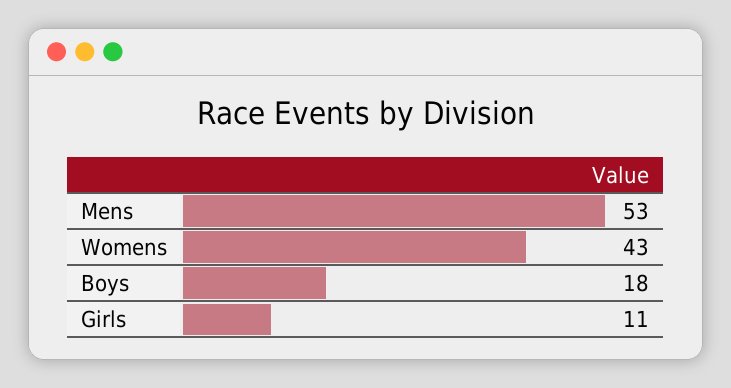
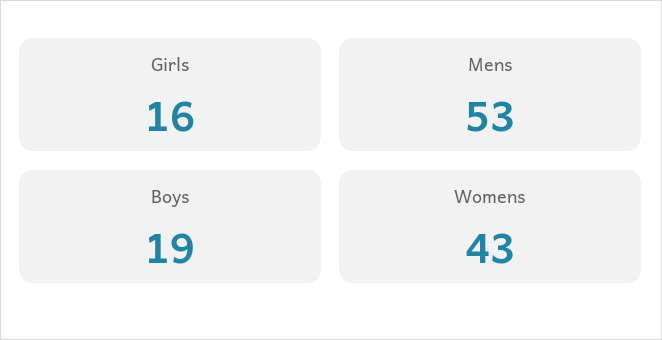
  {
    "Mens": 53,
    "Womens": 43,
-   "Boys": 18,
+   "Boys": 19,
-   "Girls": 11
+   "Girls": 16
  }

